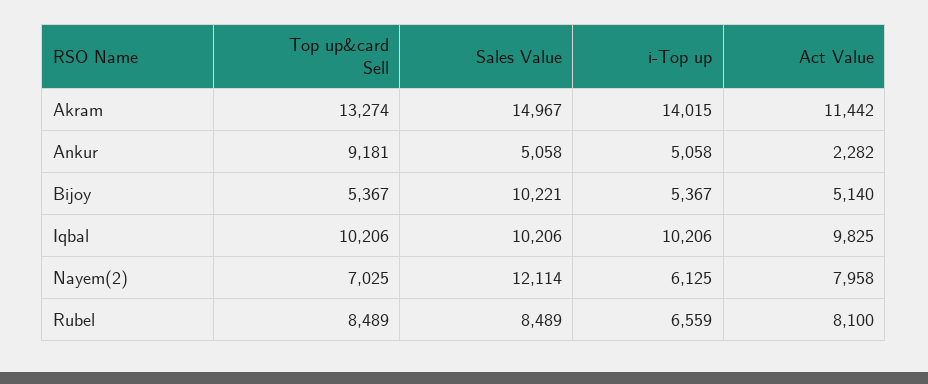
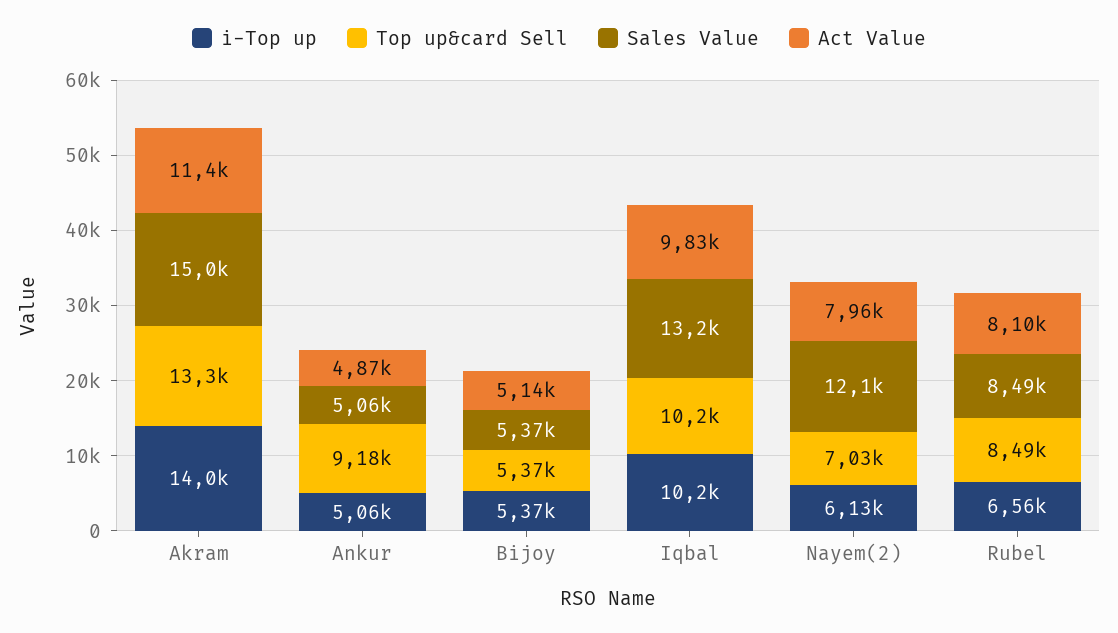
  {
    "Top up&card Sell": {
      "Akram": 13274,
      "Ankur": 9181,
      "Bijoy": 5367,
      "Iqbal": 10206,
      "Nayem(2)": 7025,
      "Rubel": 8489
    },
    "Sales Value": {
      "Akram": 14967,
      "Ankur": 5058,
-     "Bijoy": 10221,
+     "Bijoy": 5370,
-     "Iqbal": 10206,
+     "Iqbal": 13200,
      "Nayem(2)": 12114,
      "Rubel": 8489
    },
    "i-Top up": {
      "Akram": 14015,
      "Ankur": 5058,
      "Bijoy": 5367,
      "Iqbal": 10206,
      "Nayem(2)": 6125,
      "Rubel": 6559
    },
    "Act Value": {
      "Akram": 11442,
-     "Ankur": 2282,
+     "Ankur": 4870,
      "Bijoy": 5140,
      "Iqbal": 9825,
      "Nayem(2)": 7958,
      "Rubel": 8100
    }
  }

